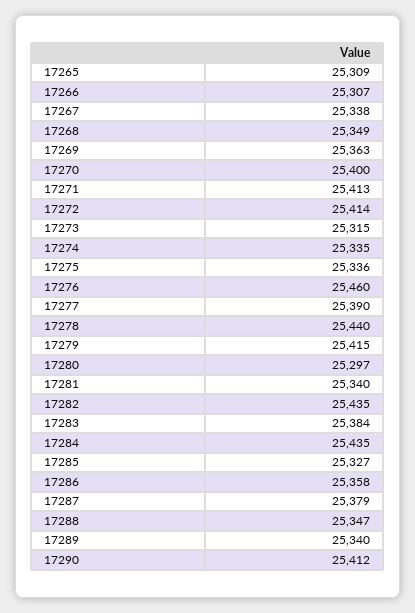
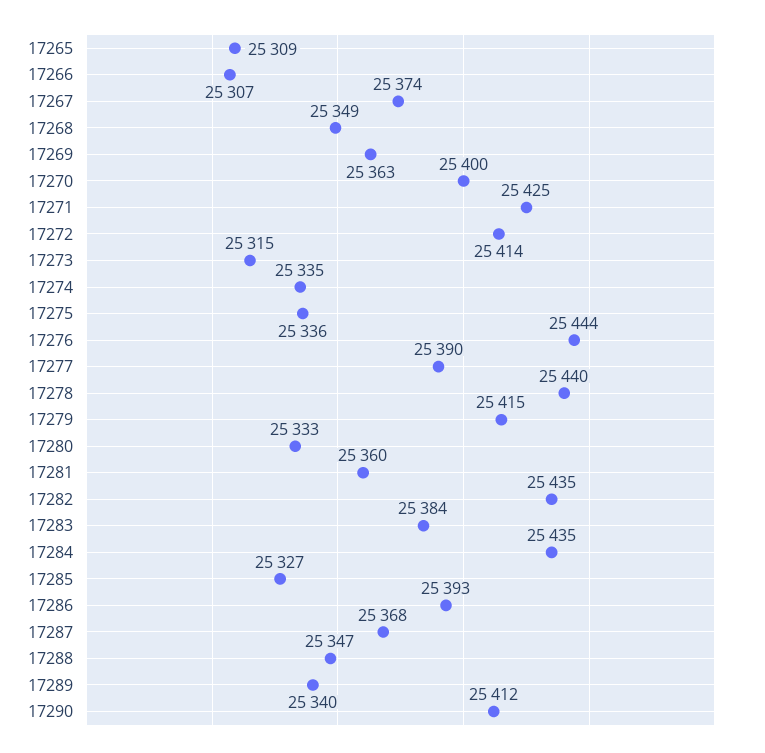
  {
    "17265": 25309,
    "17266": 25307,
-   "17267": 25338,
+   "17267": 25374,
    "17268": 25349,
    "17269": 25363,
    "17270": 25400,
-   "17271": 25413,
+   "17271": 25425,
    "17272": 25414,
    "17273": 25315,
    "17274": 25335,
    "17275": 25336,
-   "17276": 25460,
+   "17276": 25444,
    "17277": 25390,
    "17278": 25440,
    "17279": 25415,
-   "17280": 25297,
+   "17280": 25333,
-   "17281": 25340,
+   "17281": 25360,
    "17282": 25435,
    "17283": 25384,
    "17284": 25435,
    "17285": 25327,
-   "17286": 25358,
+   "17286": 25393,
-   "17287": 25379,
+   "17287": 25368,
    "17288": 25347,
    "17289": 25340,
    "17290": 25412
  }

